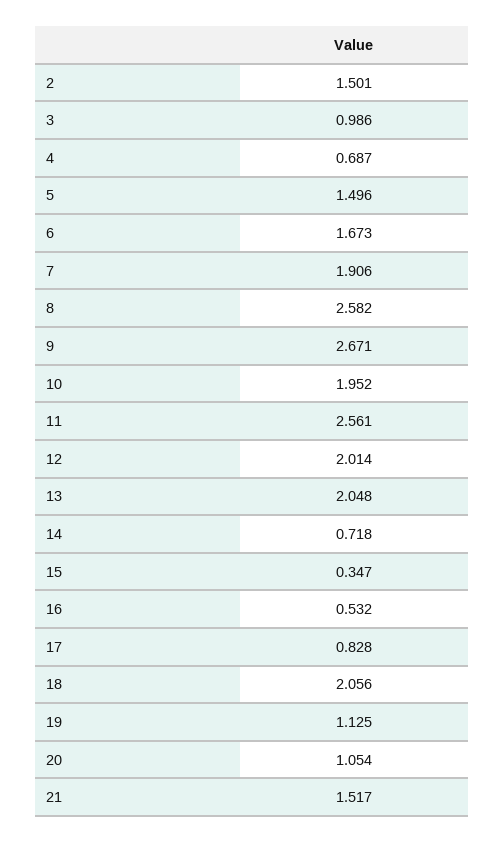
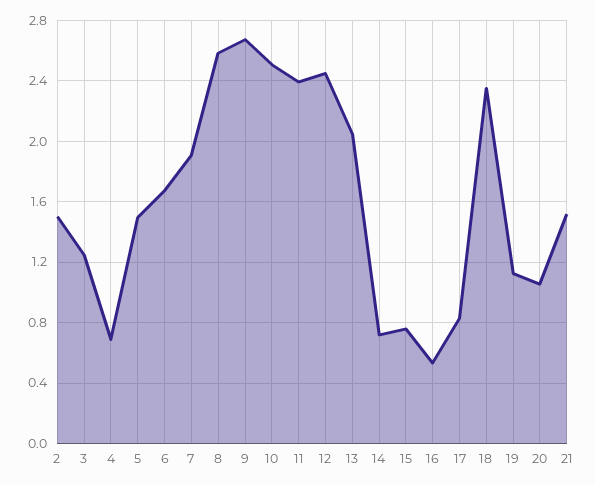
  {
    "2": 1.501,
-   "3": 0.986,
+   "3": 1.25,
    "4": 0.687,
    "5": 1.496,
    "6": 1.673,
    "7": 1.906,
    "8": 2.582,
    "9": 2.671,
-   "10": 1.952,
+   "10": 2.5,
-   "11": 2.561,
+   "11": 2.4,
-   "12": 2.014,
+   "12": 2.45,
    "13": 2.048,
    "14": 0.718,
-   "15": 0.347,
+   "15": 0.75,
    "16": 0.532,
    "17": 0.828,
-   "18": 2.056,
+   "18": 2.35,
    "19": 1.125,
    "20": 1.054,
    "21": 1.517
  }

